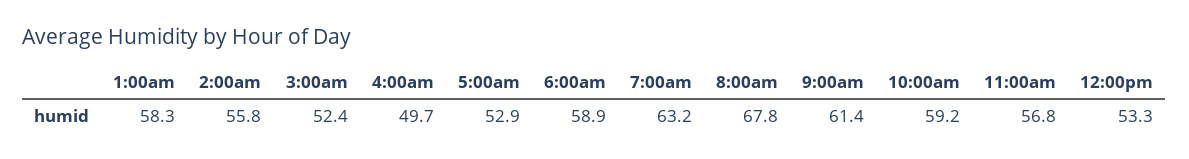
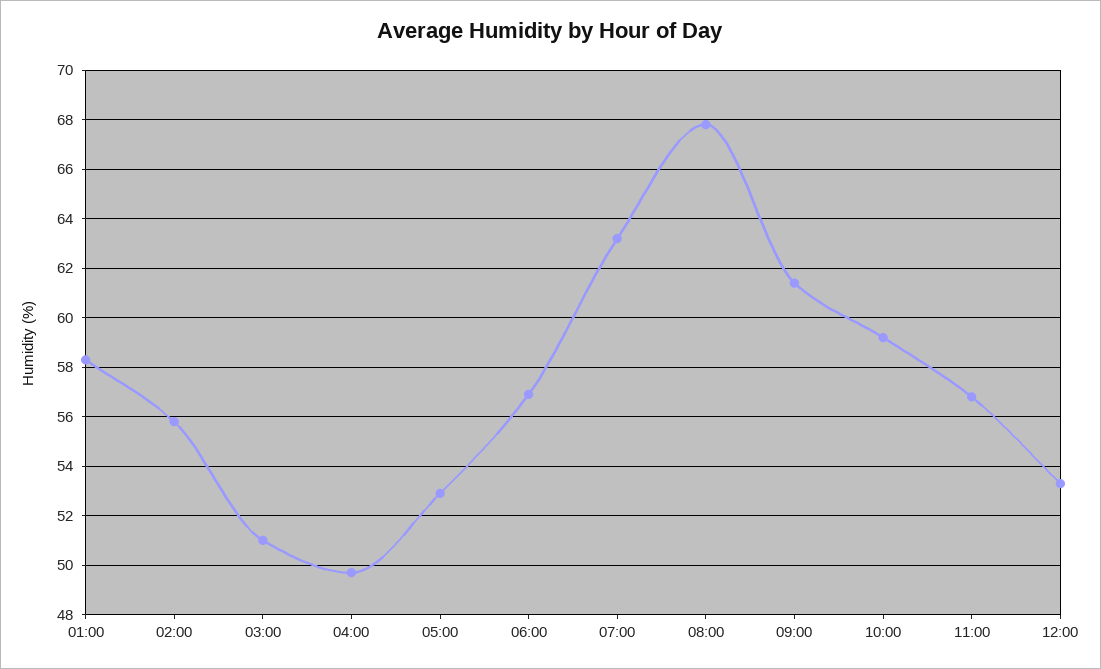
  {
    "1:00am": 58.3,
    "2:00am": 55.8,
-   "3:00am": 52.4,
+   "3:00am": 51,
    "4:00am": 49.7,
    "5:00am": 52.9,
-   "6:00am": 58.9,
+   "6:00am": 57,
    "7:00am": 63.2,
    "8:00am": 67.8,
    "9:00am": 61.4,
    "10:00am": 59.2,
    "11:00am": 56.8,
    "12:00pm": 53.3
  }

